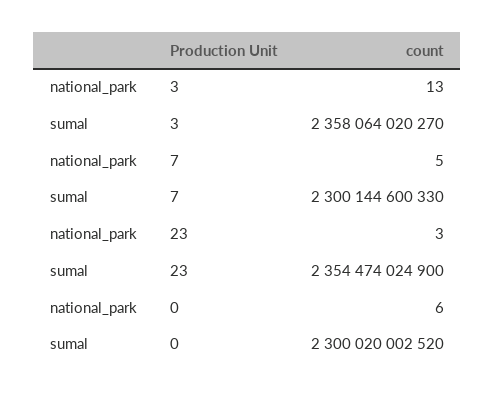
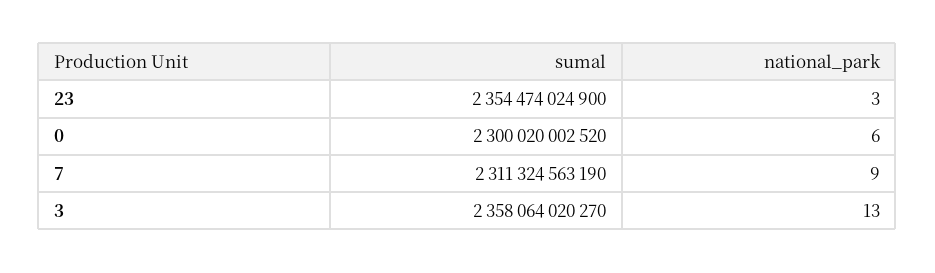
  {
    "national_park": {
      "3": 13,
-     "7": 5,
+     "7": 9,
      "23": 3,
      "0": 6
    },
    "sumal": {
      "3": 2358064020270,
-     "7": 2300144600330,
+     "7": 2311324563190,
      "23": 2354474024900,
      "0": 2300020002520
    }
  }

